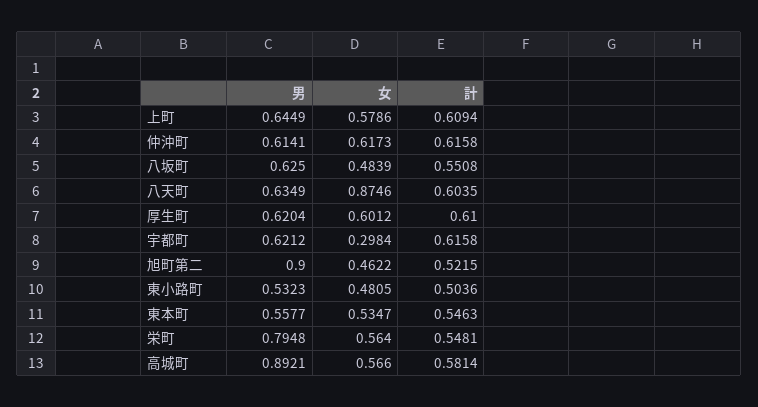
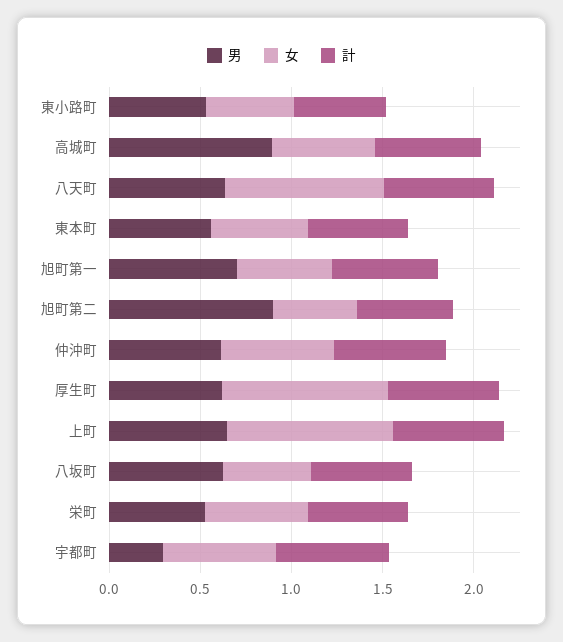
  {
    "男": {
      "上町": 0.6449,
      "仲沖町": 0.6141,
      "八坂町": 0.625,
      "八天町": 0.6349,
      "厚生町": 0.6204,
-     "宇都町": 0.6212,
+     "宇都町": 0.3,
      "旭町第二": 0.9,
      "東小路町": 0.5323,
      "東本町": 0.5577,
-     "栄町": 0.7948,
+     "栄町": 0.5,
-     "高城町": 0.8921
+     "高城町": 0.8921,
+     "旭町第一": 0.7
    },
    "女": {
-     "上町": 0.5786,
+     "上町": 0.9,
      "仲沖町": 0.6173,
      "八坂町": 0.4839,
      "八天町": 0.8746,
-     "厚生町": 0.6012,
+     "厚生町": 0.9,
-     "宇都町": 0.2984,
+     "宇都町": 0.6,
      "旭町第二": 0.4622,
      "東小路町": 0.4805,
      "東本町": 0.5347,
      "栄町": 0.564,
-     "高城町": 0.566
+     "高城町": 0.566,
+     "旭町第一": 0.5
    },
    "計": {
      "上町": 0.6094,
      "仲沖町": 0.6158,
      "八坂町": 0.5508,
      "八天町": 0.6035,
      "厚生町": 0.61,
      "宇都町": 0.6158,
      "旭町第二": 0.5215,
      "東小路町": 0.5036,
      "東本町": 0.5463,
      "栄町": 0.5481,
-     "高城町": 0.5814
+     "高城町": 0.5814,
+     "旭町第一": 0.6
    }
  }

